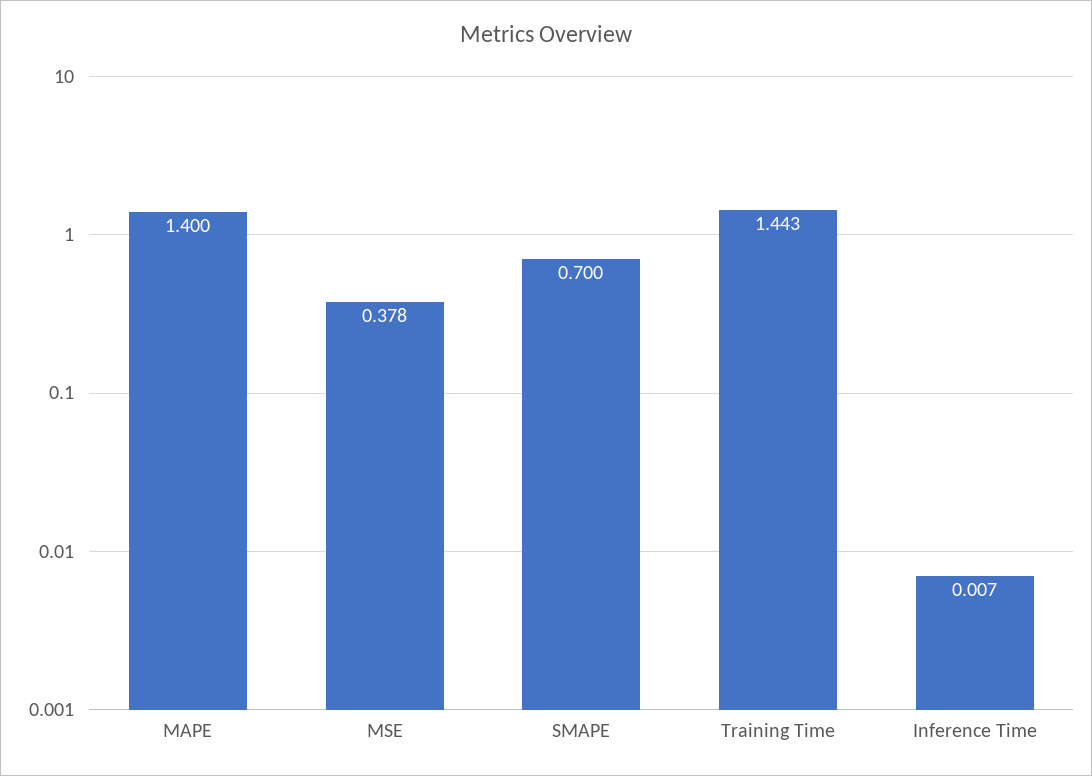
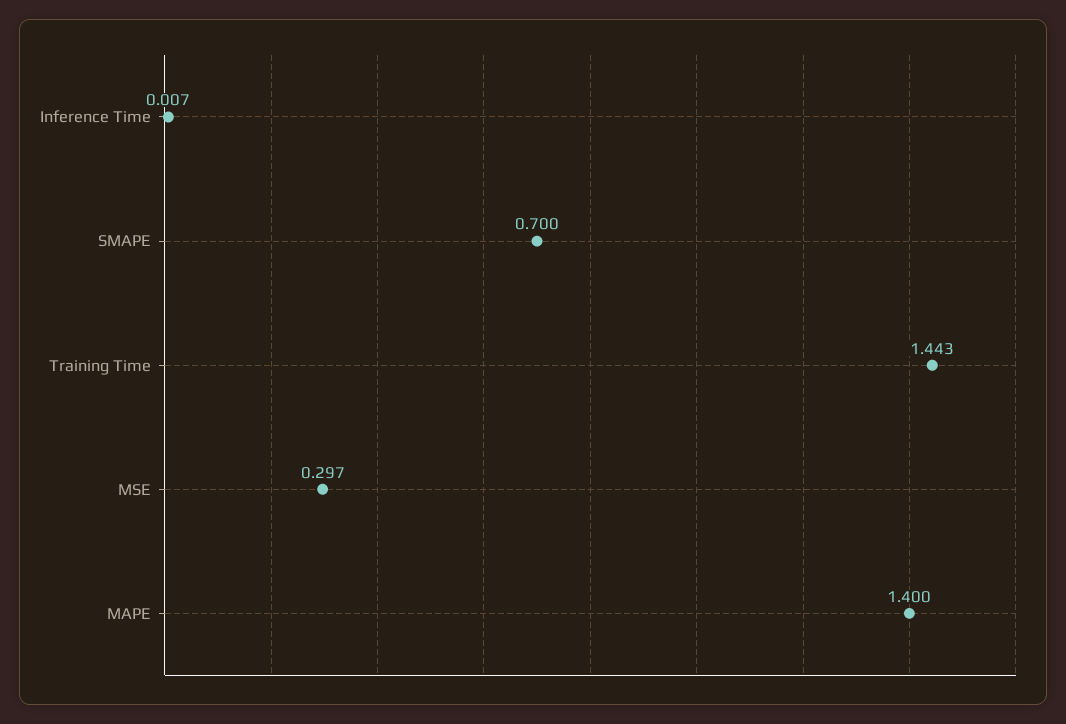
  {
    "MAPE": 1.4,
-   "MSE": 0.378,
+   "MSE": 0.297,
    "SMAPE": 0.7,
    "Training Time": 1.443,
    "Inference Time": 0.007
  }

